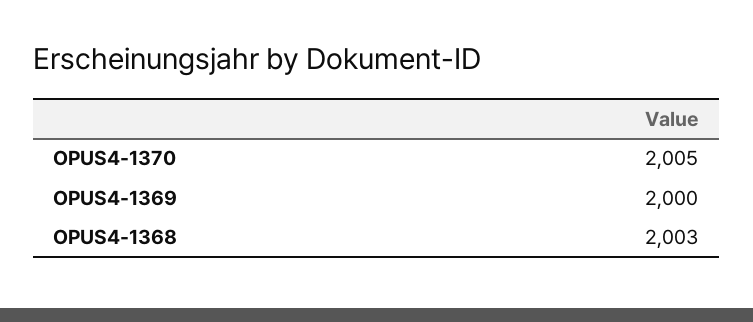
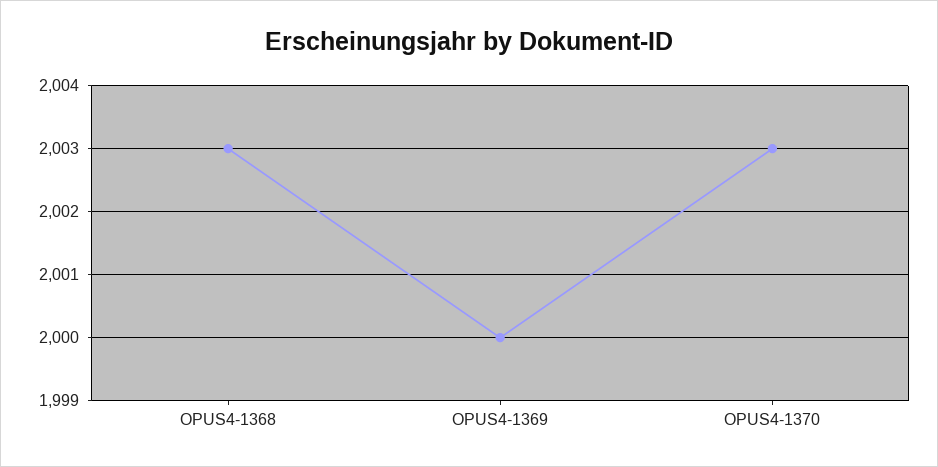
  {
-   "OPUS4-1370": 2005,
+   "OPUS4-1370": 2003,
    "OPUS4-1369": 2000,
    "OPUS4-1368": 2003
  }

